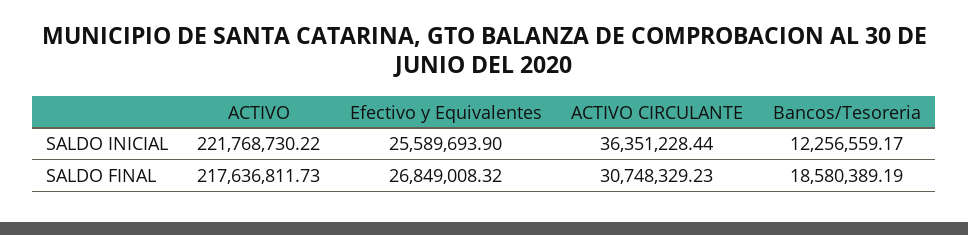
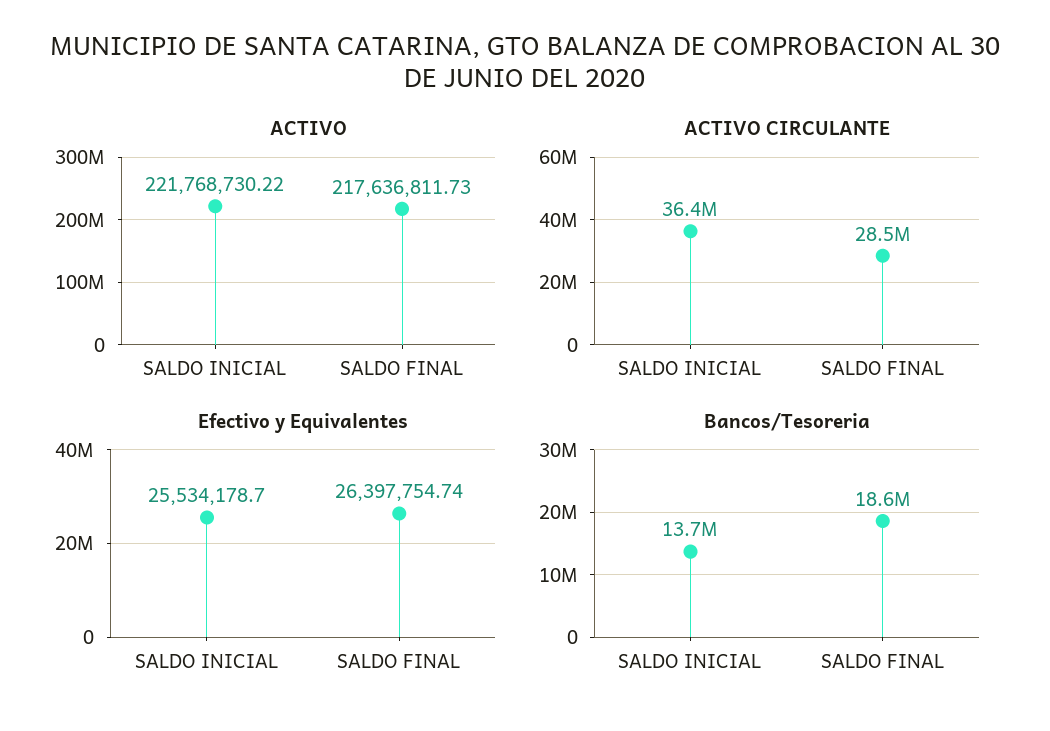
  {
    "ACTIVO": {
      "SALDO INICIAL": 221768730.22,
      "SALDO FINAL": 217636811.73
    },
    "Efectivo y Equivalentes": {
-     "SALDO INICIAL": 25589693.9,
+     "SALDO INICIAL": 25534178.7,
-     "SALDO FINAL": 26849008.32
+     "SALDO FINAL": 26397754.74
    },
    "ACTIVO CIRCULANTE": {
      "SALDO INICIAL": 36351228.44,
-     "SALDO FINAL": 30748329.23
+     "SALDO FINAL": 28500000
    },
    "Bancos/Tesoreria": {
-     "SALDO INICIAL": 12256559.17,
+     "SALDO INICIAL": 13700000,
      "SALDO FINAL": 18580389.19
    }
  }

